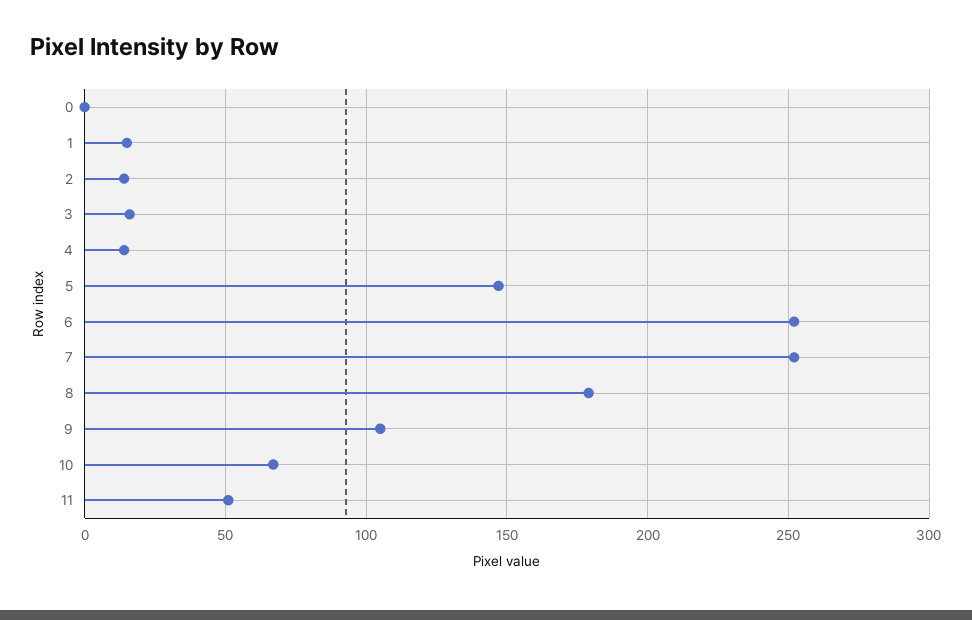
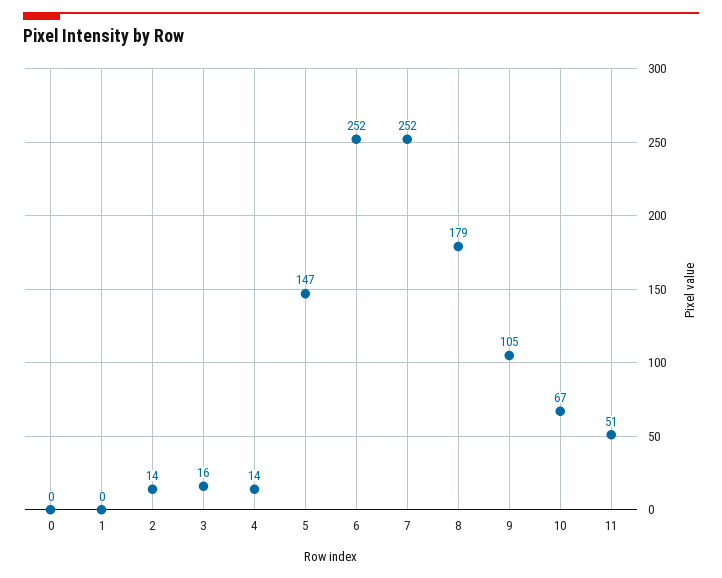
  {
    "0": 0,
-   "1": 15,
+   "1": 0,
    "2": 14,
    "3": 16,
    "4": 14,
    "5": 147,
    "6": 252,
    "7": 252,
    "8": 179,
    "9": 105,
    "10": 67,
    "11": 51
  }

